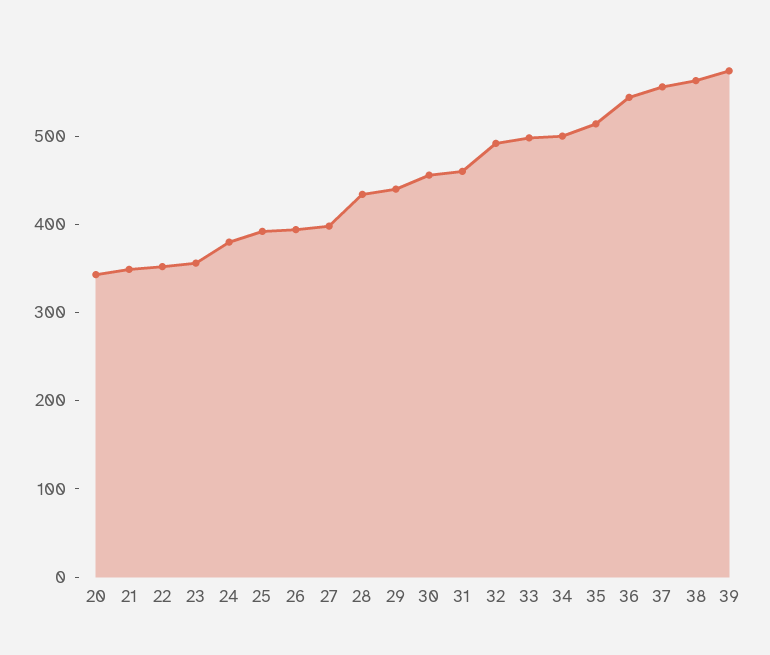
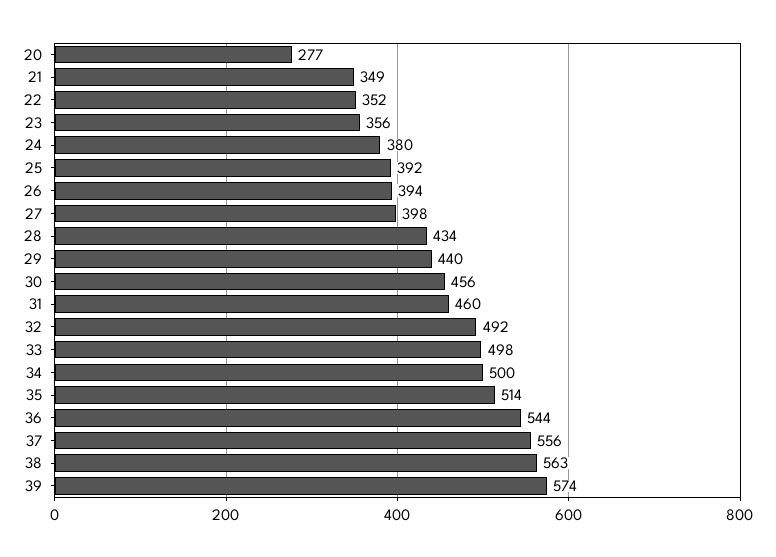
  {
-   "20": 340,
+   "20": 277,
    "21": 349,
    "22": 352,
    "23": 356,
    "24": 380,
    "25": 392,
    "26": 394,
    "27": 398,
    "28": 434,
    "29": 440,
    "30": 456,
    "31": 460,
    "32": 492,
    "33": 498,
    "34": 500,
    "35": 514,
    "36": 544,
    "37": 556,
    "38": 563,
    "39": 574
  }

